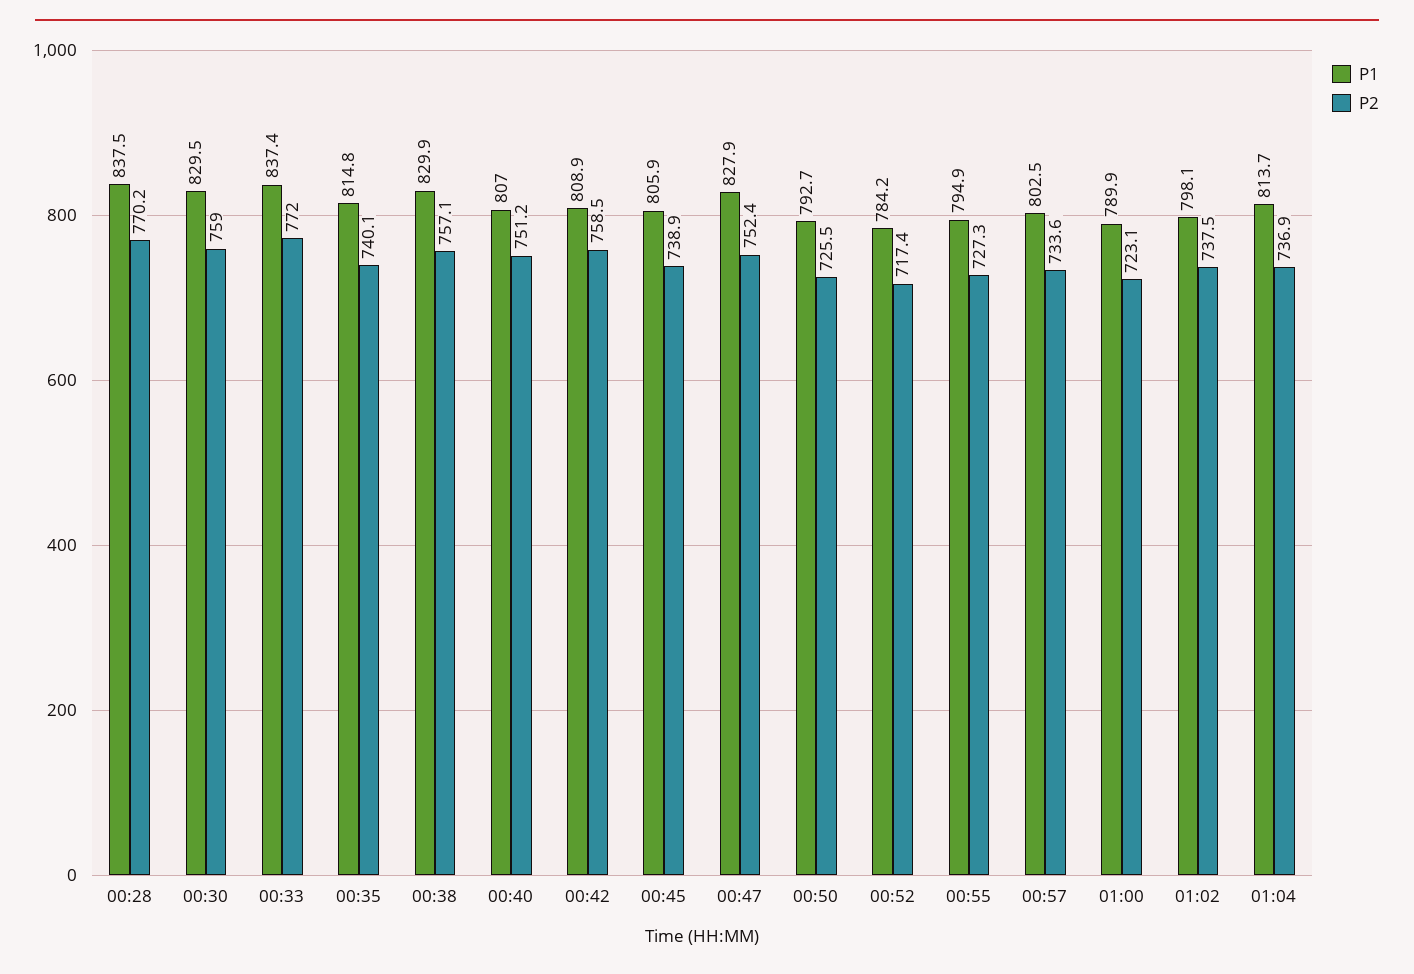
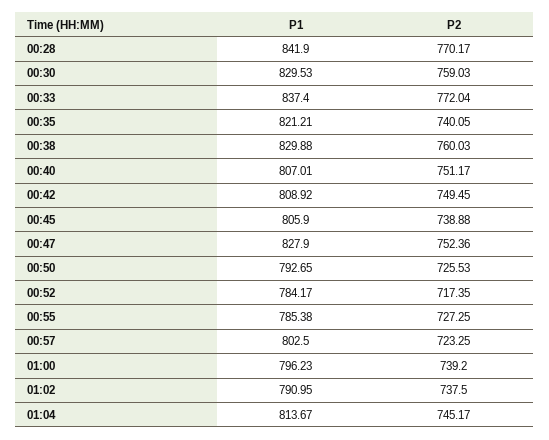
  {
    "P1": {
-     "00:28": 837.5,
+     "00:28": 841.9,
      "00:30": 829.53,
      "00:33": 837.4,
-     "00:35": 814.8,
+     "00:35": 821.21,
      "00:38": 829.88,
      "00:40": 807.01,
      "00:42": 808.92,
      "00:45": 805.9,
      "00:47": 827.9,
      "00:50": 792.65,
      "00:52": 784.17,
-     "00:55": 794.9,
+     "00:55": 785.38,
      "00:57": 802.5,
-     "01:00": 789.9,
+     "01:00": 796.23,
-     "01:02": 798.1,
+     "01:02": 790.95,
      "01:04": 813.67
    },
    "P2": {
      "00:28": 770.17,
      "00:30": 759.03,
      "00:33": 772.04,
      "00:35": 740.05,
-     "00:38": 757.1,
+     "00:38": 760.03,
      "00:40": 751.17,
-     "00:42": 758.5,
+     "00:42": 749.45,
      "00:45": 738.88,
      "00:47": 752.36,
      "00:50": 725.53,
      "00:52": 717.35,
      "00:55": 727.25,
-     "00:57": 733.6,
+     "00:57": 723.25,
-     "01:00": 723.1,
+     "01:00": 739.2,
      "01:02": 737.5,
-     "01:04": 736.9
+     "01:04": 745.17
    }
  }

